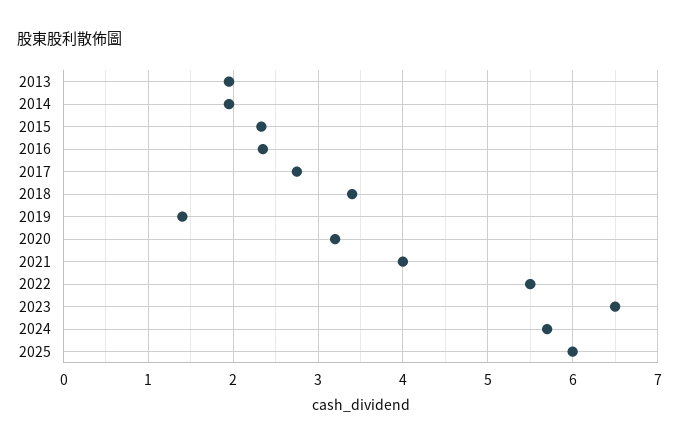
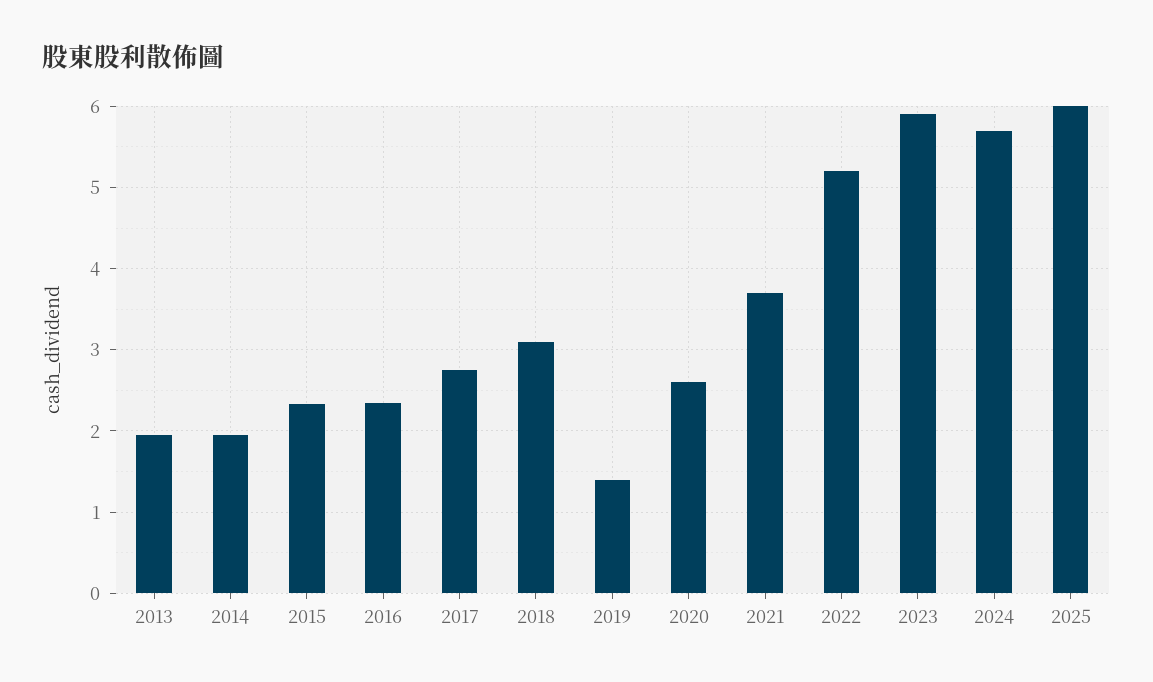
  {
    "2013": 2,
    "2014": 2,
    "2015": 2.3,
    "2016": 2.4,
    "2017": 2.8,
-   "2018": 3.4,
+   "2018": 3.1,
    "2019": 1.4,
-   "2020": 3.2,
+   "2020": 2.6,
-   "2021": 4,
+   "2021": 3.7,
-   "2022": 5.5,
+   "2022": 5.2,
-   "2023": 6.5,
+   "2023": 5.9,
    "2024": 5.7,
    "2025": 6
  }

